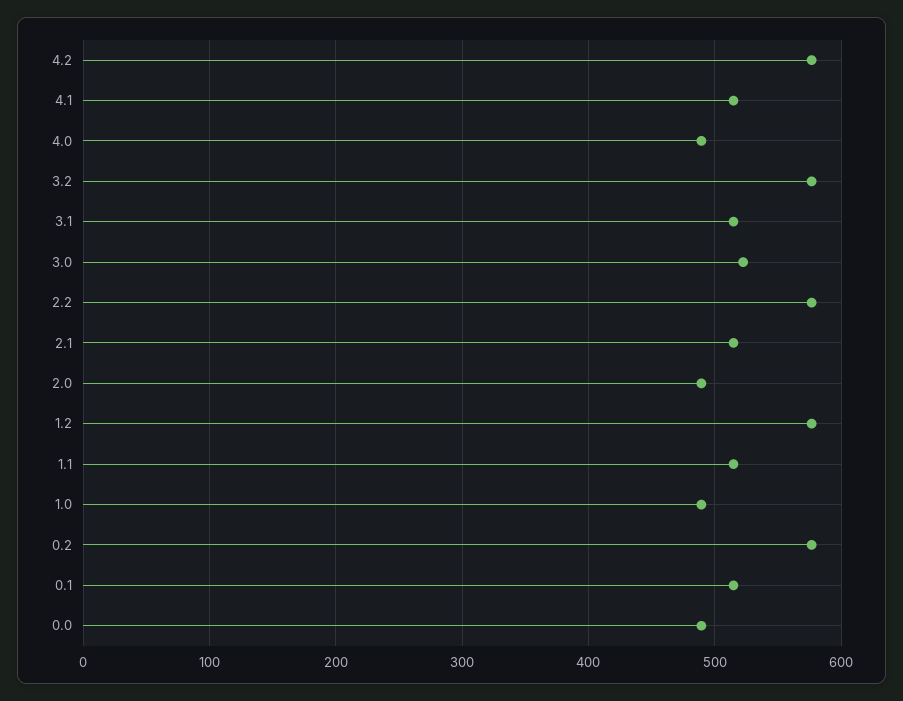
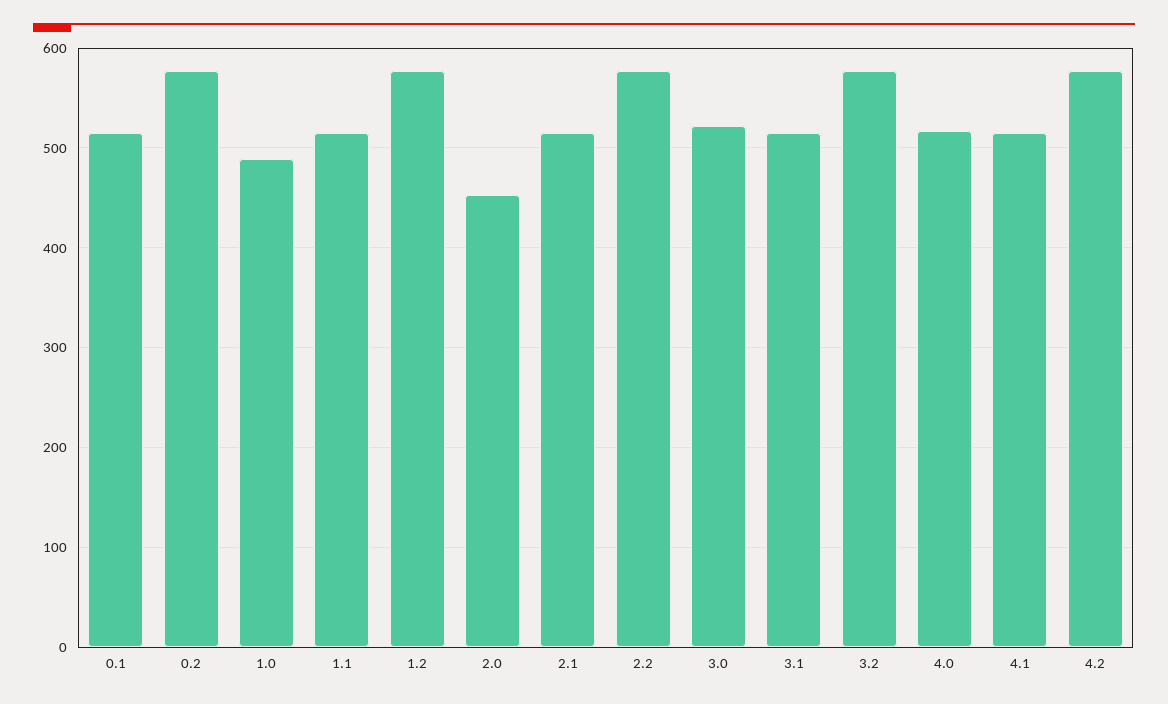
  {
    "4.2": 580,
    "4.1": 510,
-   "4.0": 490,
+   "4.0": 520,
    "3.2": 580,
    "3.1": 510,
    "3.0": 520,
    "2.2": 580,
    "2.1": 510,
-   "2.0": 490,
+   "2.0": 450,
    "1.2": 580,
    "1.1": 510,
    "1.0": 490,
    "0.2": 580,
-   "0.1": 510,
+   "0.1": 510
-   "0.0": 490
  }

